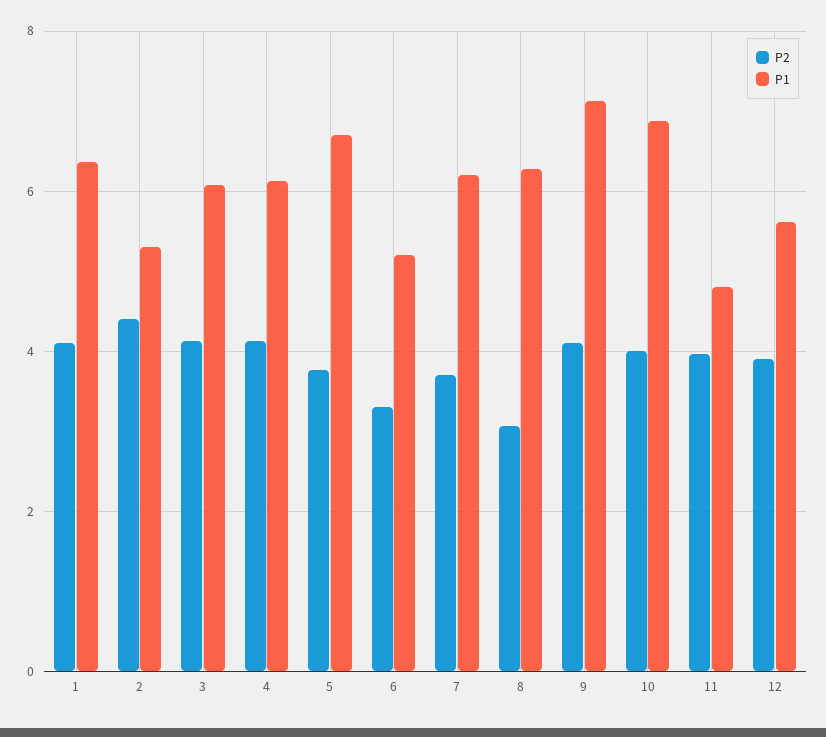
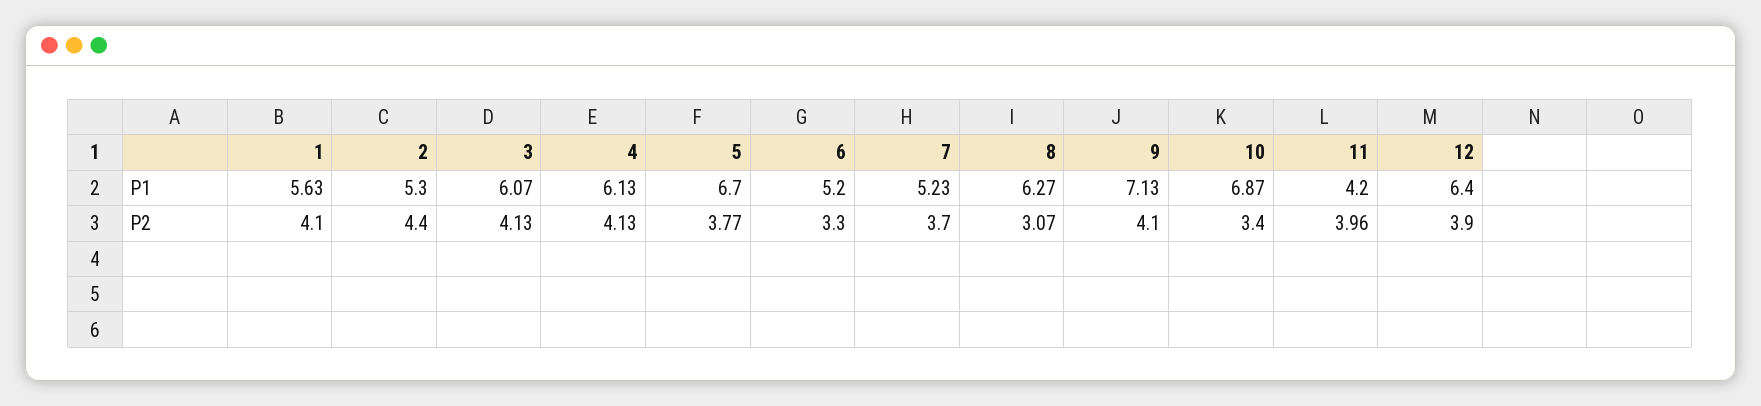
  {
    "P2": {
      "1": 4.1,
      "2": 4.4,
      "3": 4.13,
      "4": 4.13,
      "5": 3.77,
      "6": 3.3,
      "7": 3.7,
      "8": 3.07,
      "9": 4.1,
-     "10": 4,
+     "10": 3.4,
      "11": 3.96,
      "12": 3.9
    },
    "P1": {
-     "1": 6.4,
+     "1": 5.63,
      "2": 5.3,
      "3": 6.07,
      "4": 6.13,
      "5": 6.7,
      "6": 5.2,
-     "7": 6.2,
+     "7": 5.23,
      "8": 6.27,
      "9": 7.13,
      "10": 6.87,
-     "11": 4.8,
+     "11": 4.2,
-     "12": 5.6
+     "12": 6.4
    }
  }

